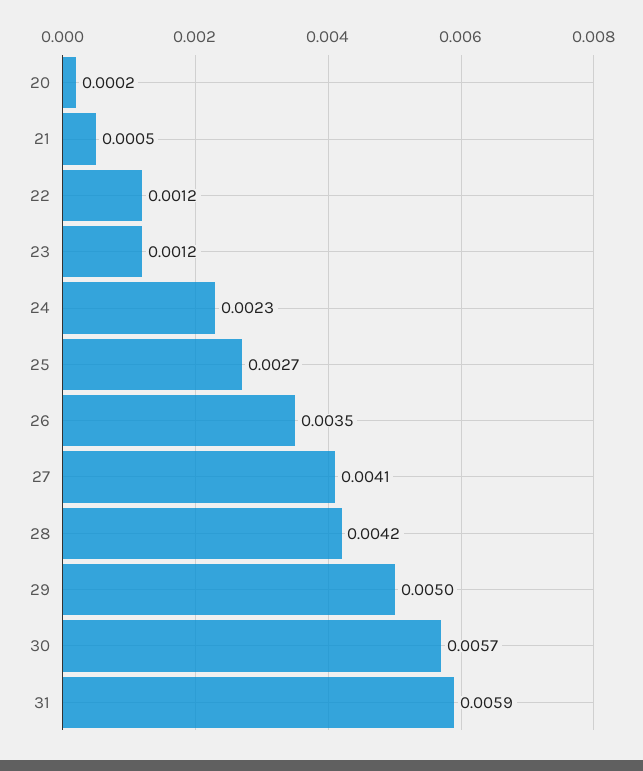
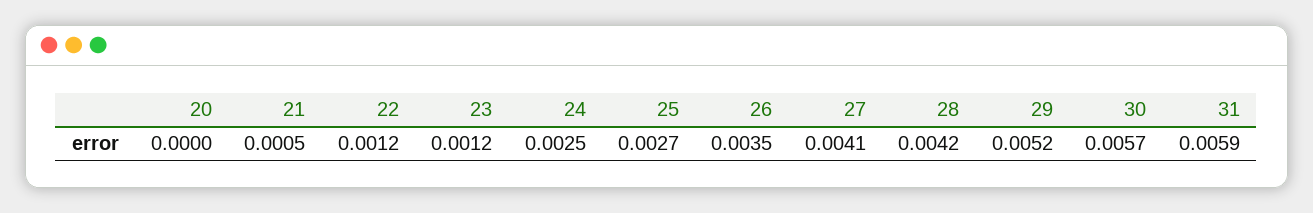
  {
-   "20": 0.0002,
+   "20": 0,
    "21": 0.0005,
    "22": 0.0012,
    "23": 0.0012,
-   "24": 0.0023,
+   "24": 0.0025,
    "25": 0.0027,
    "26": 0.0035,
    "27": 0.0041,
    "28": 0.0042,
-   "29": 0.005,
+   "29": 0.0052,
    "30": 0.0057,
    "31": 0.0059
  }

